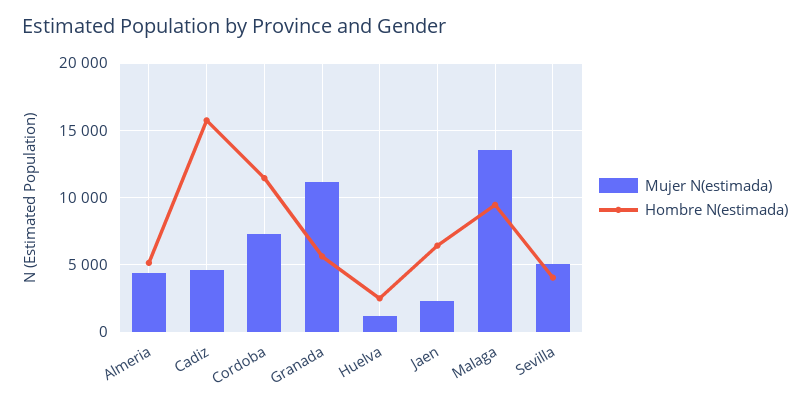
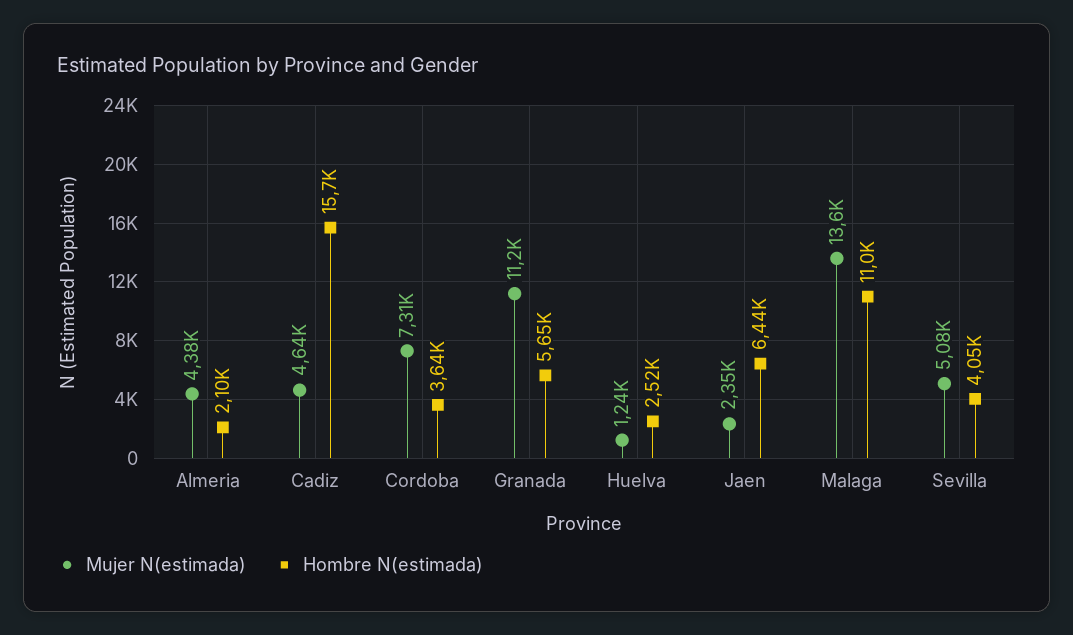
  {
    "Mujer N(estimada)": {
      "Almeria": 4380,
      "Cadiz": 4640,
      "Cordoba": 7310,
      "Granada": 11200,
      "Huelva": 1240,
      "Jaen": 2350,
      "Malaga": 13600,
      "Sevilla": 5080
    },
    "Hombre N(estimada)": {
-     "Almeria": 5000,
+     "Almeria": 2100,
      "Cadiz": 15700,
-     "Cordoba": 11500,
+     "Cordoba": 3640,
      "Granada": 5650,
      "Huelva": 2520,
      "Jaen": 6440,
-     "Malaga": 9500,
+     "Malaga": 11000,
      "Sevilla": 4050
    }
  }

